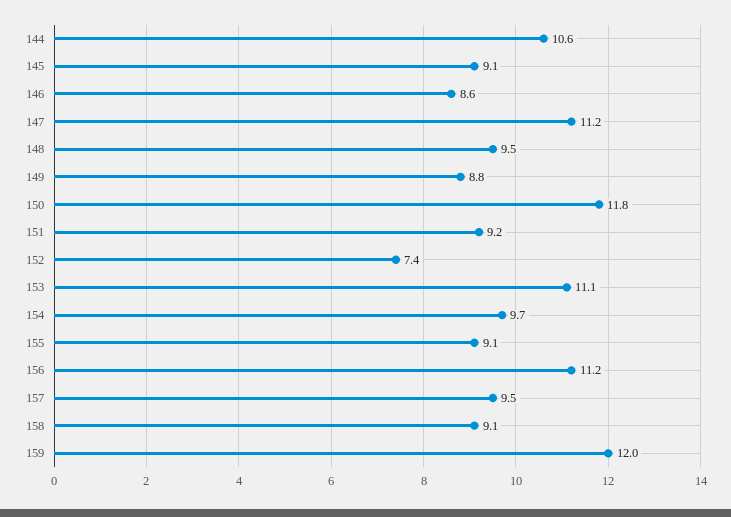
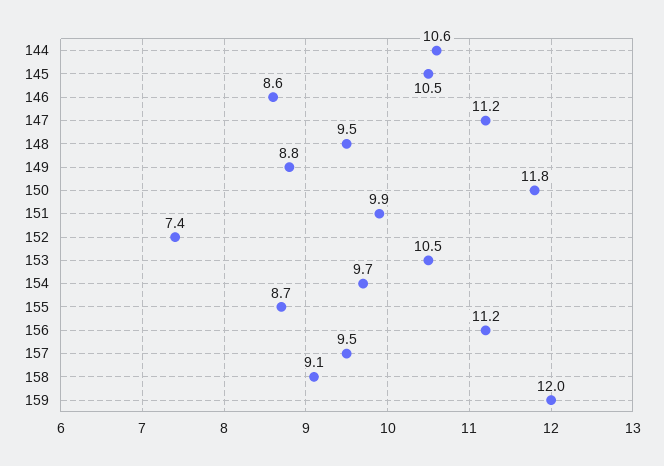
  {
    "144": 10.6,
-   "145": 9.1,
+   "145": 10.5,
    "146": 8.6,
    "147": 11.2,
    "148": 9.5,
    "149": 8.8,
    "150": 11.8,
-   "151": 9.2,
+   "151": 9.9,
    "152": 7.4,
-   "153": 11.1,
+   "153": 10.5,
    "154": 9.7,
-   "155": 9.1,
+   "155": 8.7,
    "156": 11.2,
    "157": 9.5,
    "158": 9.1,
    "159": 12
  }

